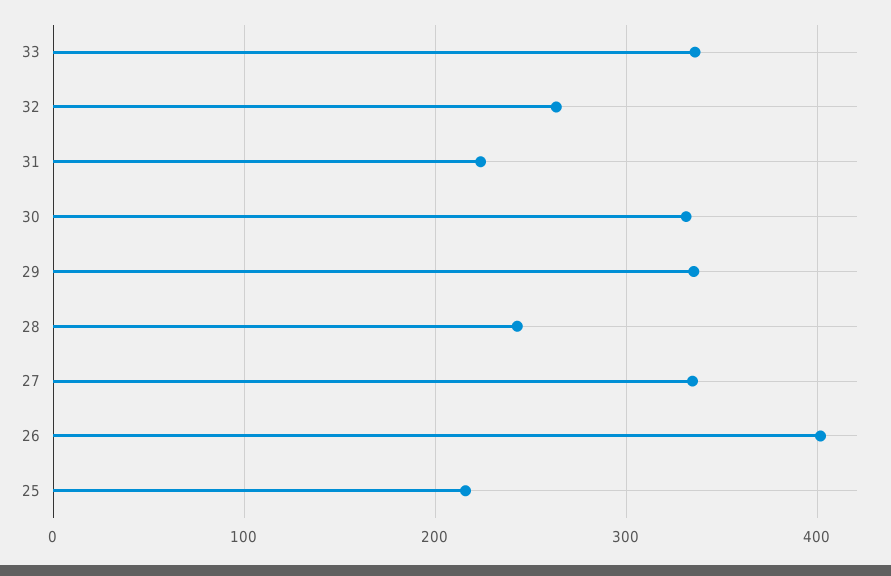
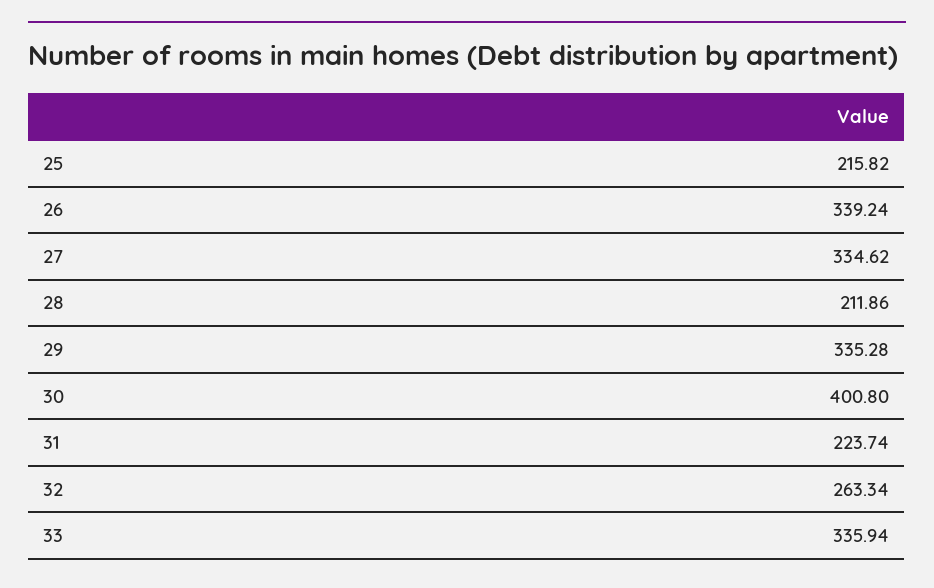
  {
    "33": 335.94,
    "32": 263.34,
    "31": 223.74,
-   "30": 330,
+   "30": 400.8,
    "29": 335.28,
-   "28": 240,
+   "28": 211.86,
    "27": 334.62,
-   "26": 400,
+   "26": 339.24,
    "25": 215.82
  }

